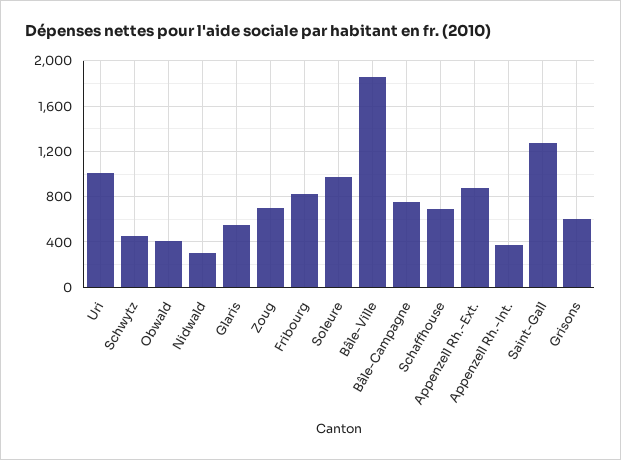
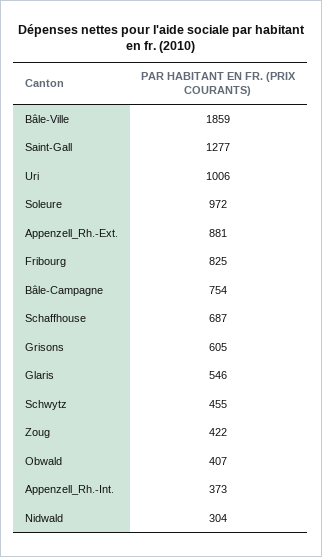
  {
    "Uri": 1006,
    "Schwytz": 455,
    "Obwald": 407,
    "Nidwald": 304,
    "Glaris": 546,
-   "Zoug": 700,
+   "Zoug": 422,
    "Fribourg": 825,
    "Soleure": 972,
    "Bâle-Ville": 1859,
    "Bâle-Campagne": 754,
    "Schaffhouse": 687,
    "Appenzell Rh.-Ext.": 881,
    "Appenzell Rh.-Int.": 373,
    "Saint-Gall": 1277,
    "Grisons": 605
  }

